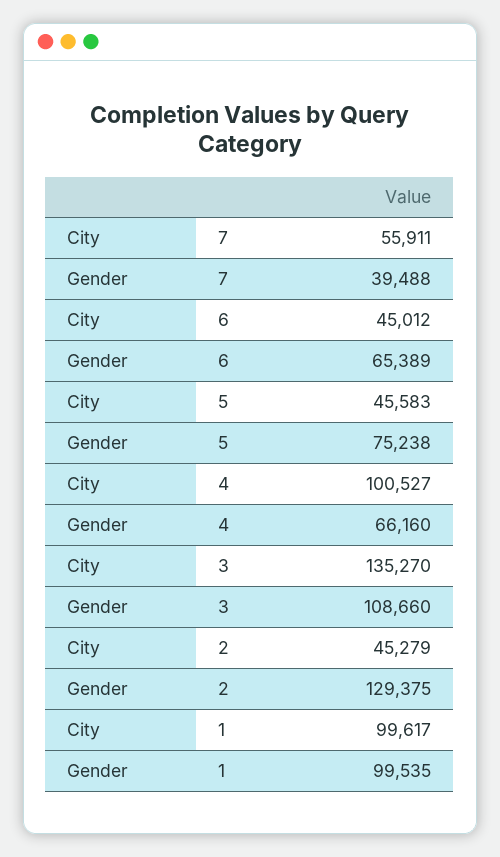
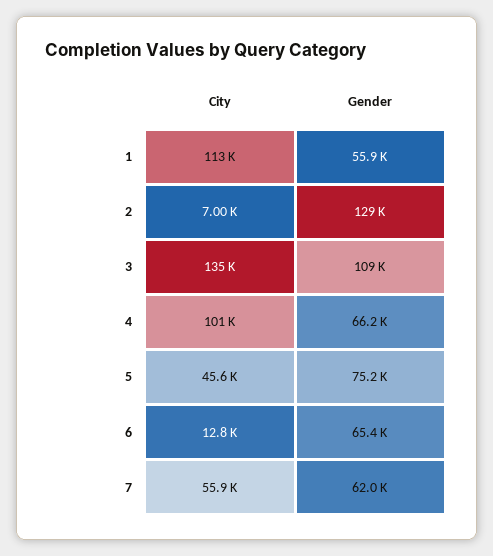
  {
    "City": {
      "7": 55911,
-     "6": 45012,
+     "6": 12800,
      "5": 45583,
      "4": 100527,
      "3": 135270,
-     "2": 45279,
+     "2": 7000,
-     "1": 99617
+     "1": 113000
    },
    "Gender": {
-     "7": 39488,
+     "7": 62000,
      "6": 65389,
      "5": 75238,
      "4": 66160,
      "3": 108660,
      "2": 129375,
-     "1": 99535
+     "1": 55900
    }
  }

